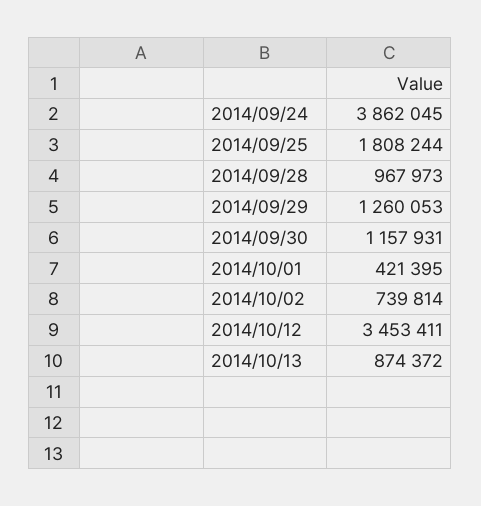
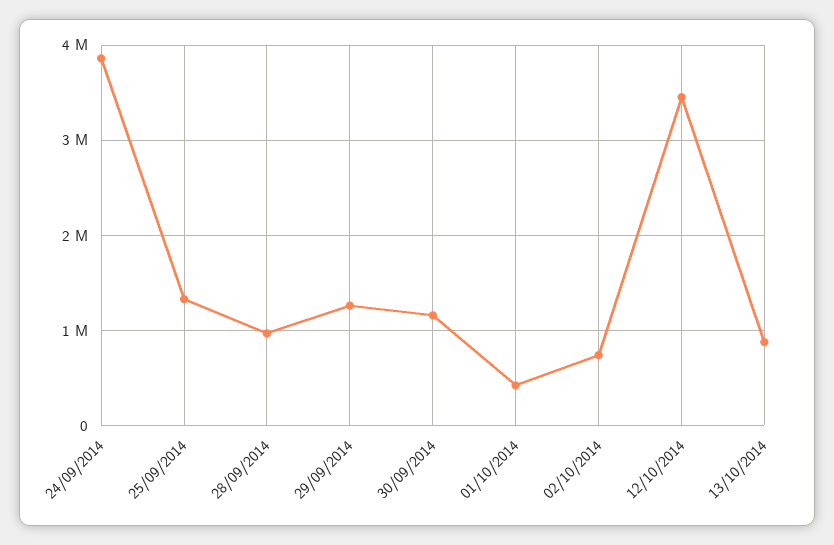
  {
    "2014/09/24": 3862045,
-   "2014/09/25": 1808244,
+   "2014/09/25": 1300000,
    "2014/09/28": 967973,
    "2014/09/29": 1260053,
    "2014/09/30": 1157931,
    "2014/10/01": 421395,
    "2014/10/02": 739814,
    "2014/10/12": 3453411,
    "2014/10/13": 874372
  }

